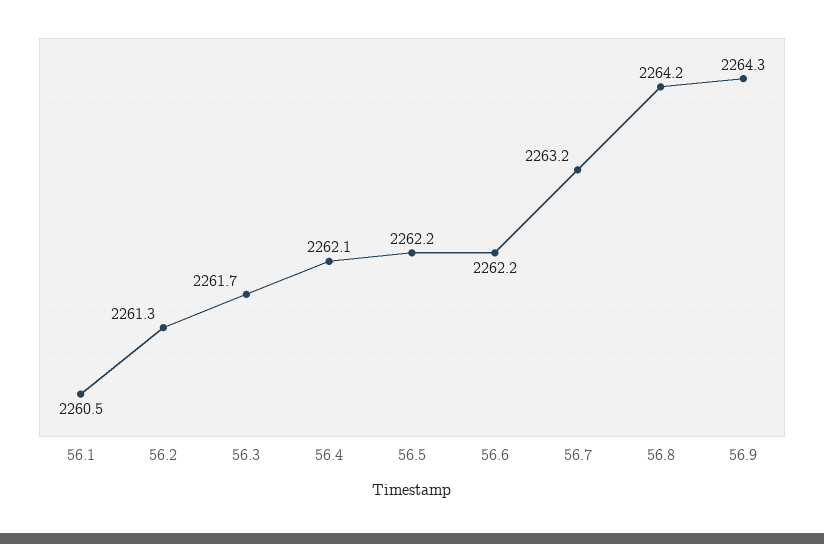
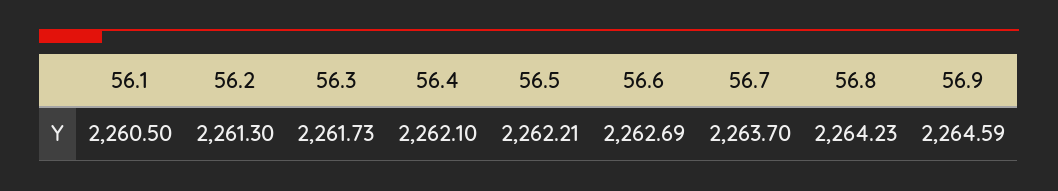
  {
    "56.1": 2260.5,
    "56.2": 2261.3,
    "56.3": 2261.73,
    "56.4": 2262.1,
    "56.5": 2262.21,
-   "56.6": 2262.2,
+   "56.6": 2262.69,
-   "56.7": 2263.2,
+   "56.7": 2263.7,
    "56.8": 2264.23,
-   "56.9": 2264.3
+   "56.9": 2264.59
  }

